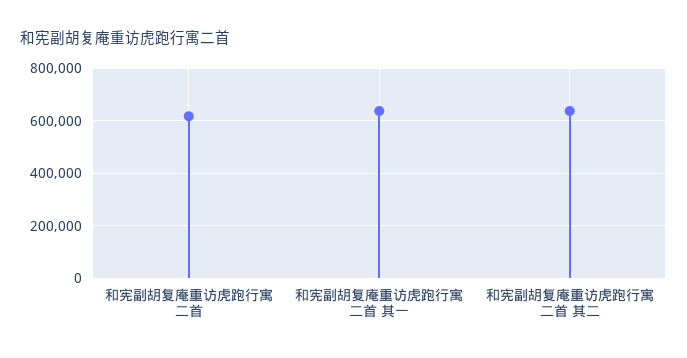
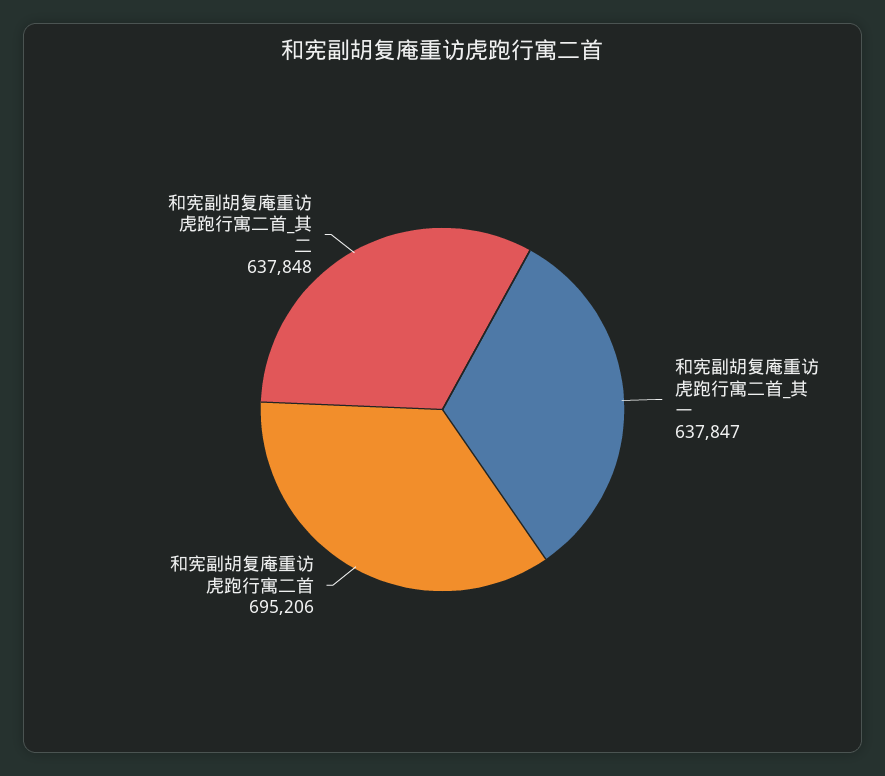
  {
-   "和宪副胡复庵重访虎跑行寓二首": 625000,
+   "和宪副胡复庵重访虎跑行寓二首": 695206,
    "和宪副胡复庵重访虎跑行寓二首 其一": 637847,
    "和宪副胡复庵重访虎跑行寓二首 其二": 637848
  }

